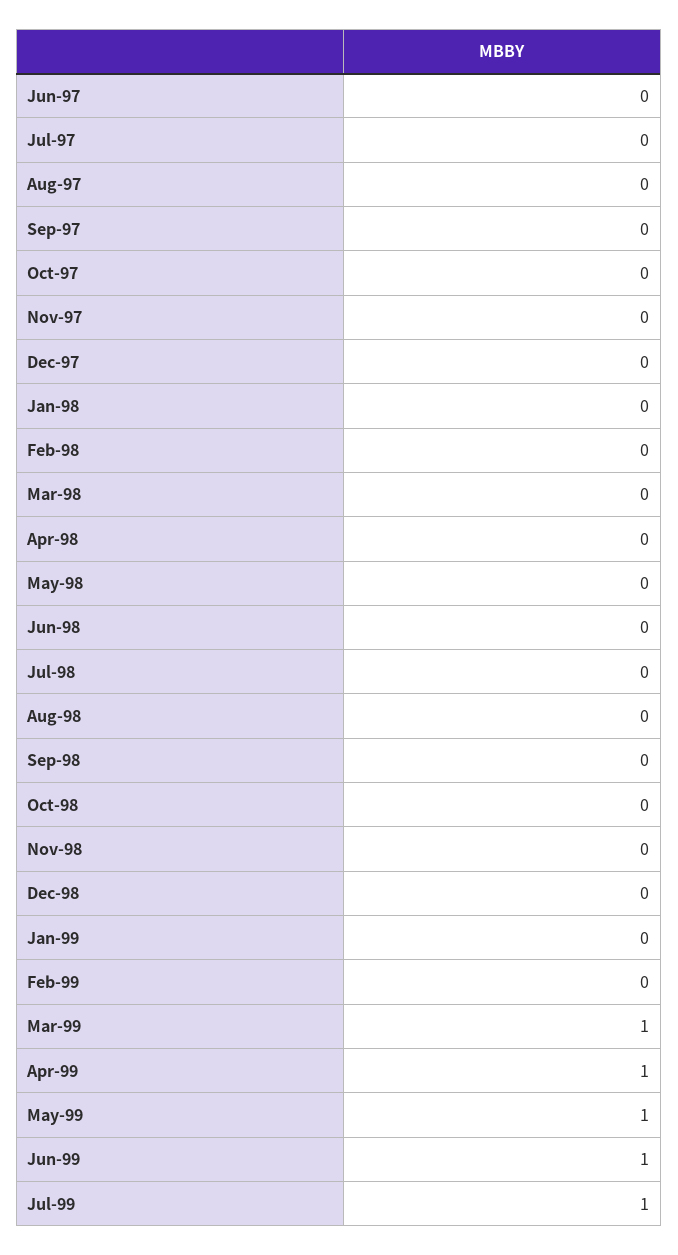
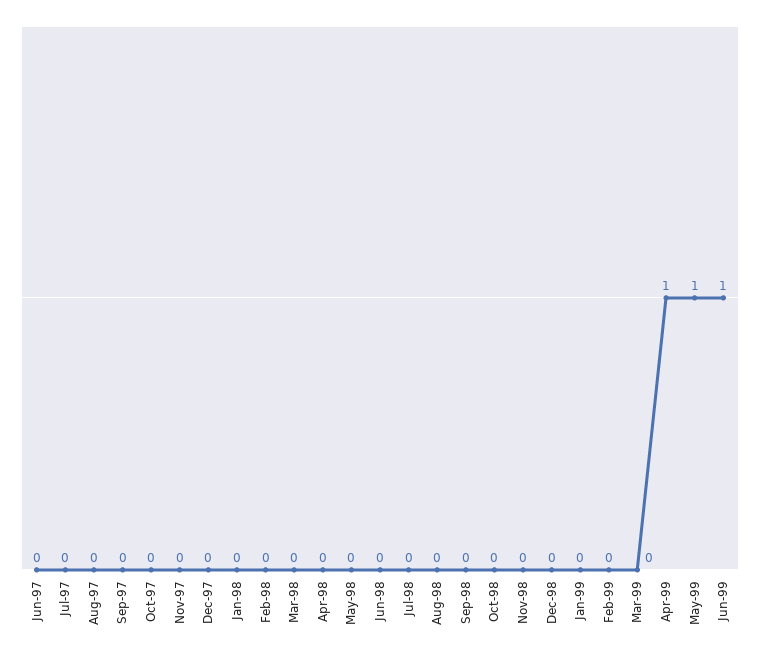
  {
    "Jun-97": 0,
    "Jul-97": 0,
    "Aug-97": 0,
    "Sep-97": 0,
    "Oct-97": 0,
    "Nov-97": 0,
    "Dec-97": 0,
    "Jan-98": 0,
    "Feb-98": 0,
    "Mar-98": 0,
    "Apr-98": 0,
    "May-98": 0,
    "Jun-98": 0,
    "Jul-98": 0,
    "Aug-98": 0,
    "Sep-98": 0,
    "Oct-98": 0,
    "Nov-98": 0,
    "Dec-98": 0,
    "Jan-99": 0,
    "Feb-99": 0,
-   "Mar-99": 1,
+   "Mar-99": 0,
    "Apr-99": 1,
    "May-99": 1,
-   "Jun-99": 1,
+   "Jun-99": 1
-   "Jul-99": 1
  }

